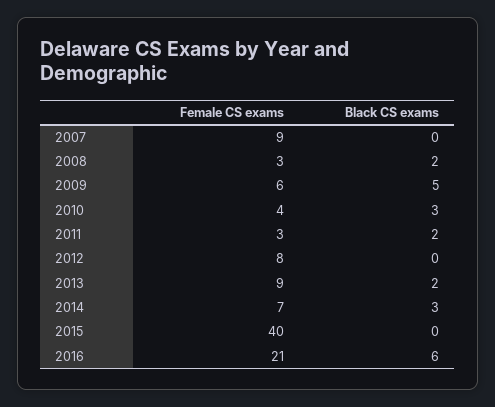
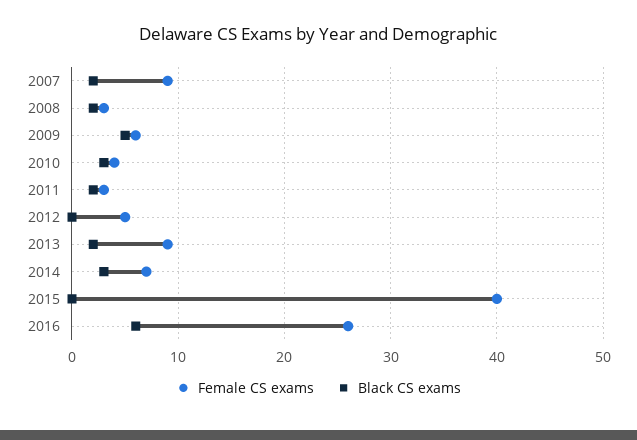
  {
    "Female CS exams": {
      "2007": 9,
      "2008": 3,
      "2009": 6,
      "2010": 4,
      "2011": 3,
-     "2012": 8,
+     "2012": 5,
      "2013": 9,
      "2014": 7,
      "2015": 40,
-     "2016": 21
+     "2016": 26
    },
    "Black CS exams": {
-     "2007": 0,
+     "2007": 2,
      "2008": 2,
      "2009": 5,
      "2010": 3,
      "2011": 2,
      "2012": 0,
      "2013": 2,
      "2014": 3,
      "2015": 0,
      "2016": 6
    }
  }

